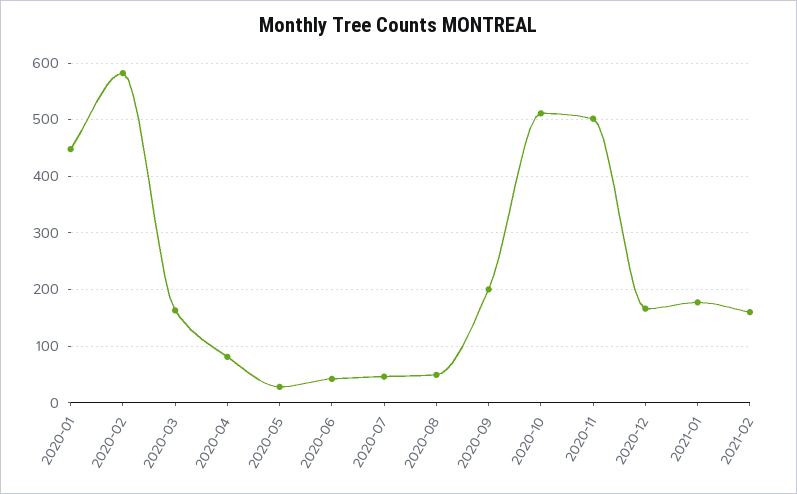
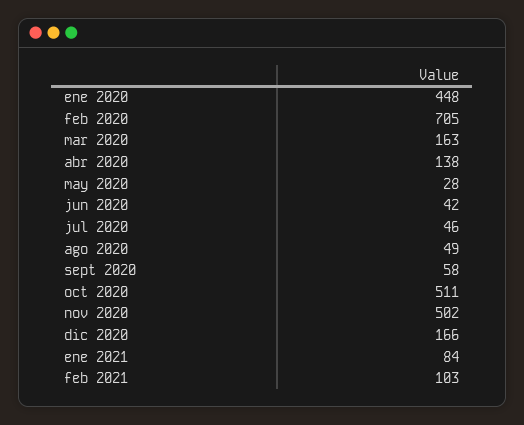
  {
    "2020-01": 448,
-   "2020-02": 580,
+   "2020-02": 705,
    "2020-03": 163,
-   "2020-04": 80,
+   "2020-04": 138,
    "2020-05": 28,
    "2020-06": 42,
    "2020-07": 46,
    "2020-08": 49,
-   "2020-09": 200,
+   "2020-09": 58,
    "2020-10": 511,
    "2020-11": 502,
    "2020-12": 166,
-   "2021-01": 180,
+   "2021-01": 84,
-   "2021-02": 160
+   "2021-02": 103
  }

